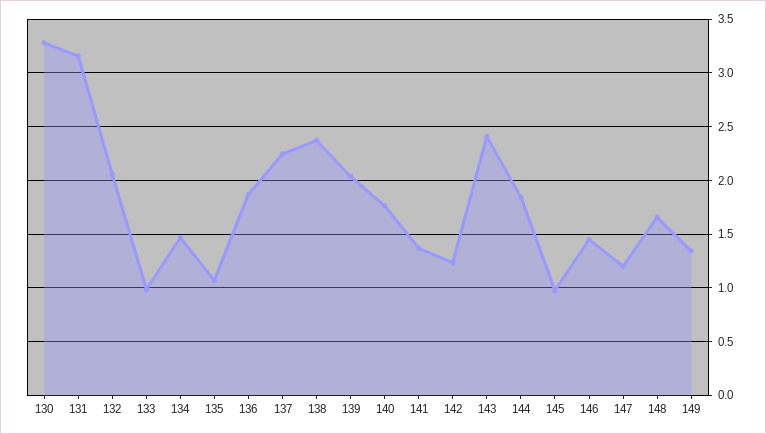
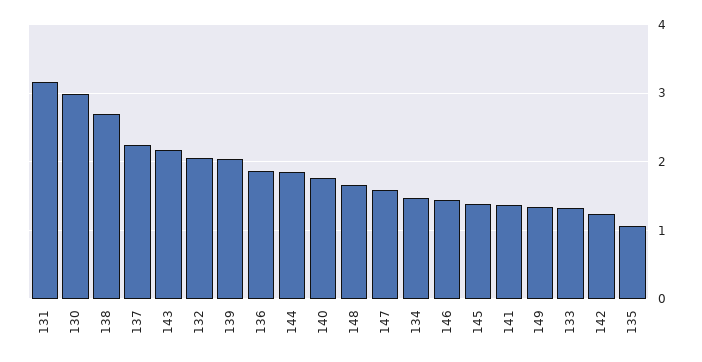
  {
-   "130": 3.3,
+   "130": 3,
    "131": 3.2,
    "132": 2.1,
-   "133": 1,
+   "133": 1.3,
    "134": 1.5,
    "135": 1.1,
    "136": 1.9,
    "137": 2.2,
-   "138": 2.4,
+   "138": 2.7,
    "139": 2,
    "140": 1.8,
    "141": 1.4,
    "142": 1.2,
-   "143": 2.4,
+   "143": 2.2,
    "144": 1.8,
-   "145": 1,
+   "145": 1.4,
    "146": 1.4,
-   "147": 1.2,
+   "147": 1.6,
    "148": 1.7,
    "149": 1.3
  }

